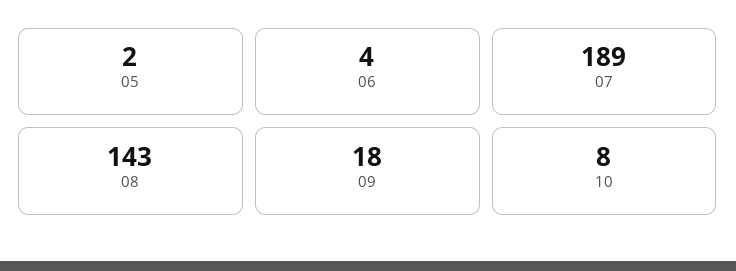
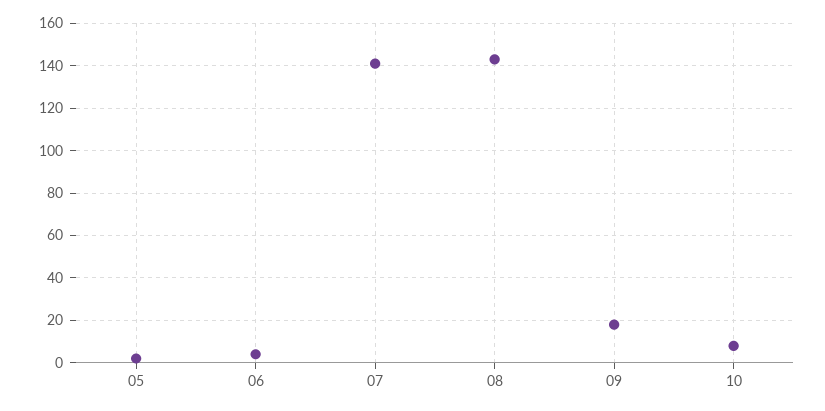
  {
    "05": 2,
    "06": 4,
-   "07": 189,
+   "07": 140,
    "08": 143,
    "09": 18,
    "10": 8
  }

